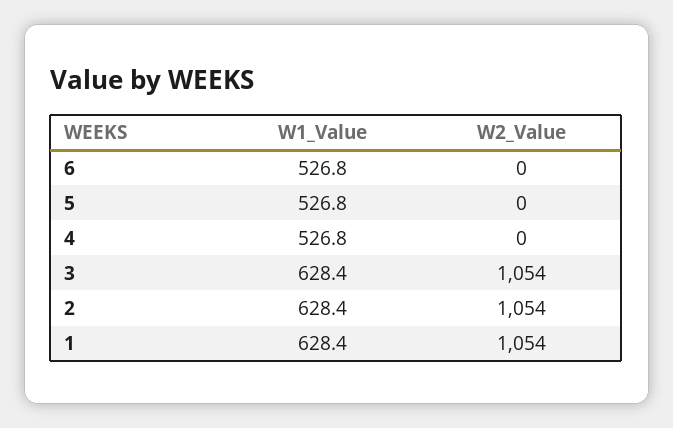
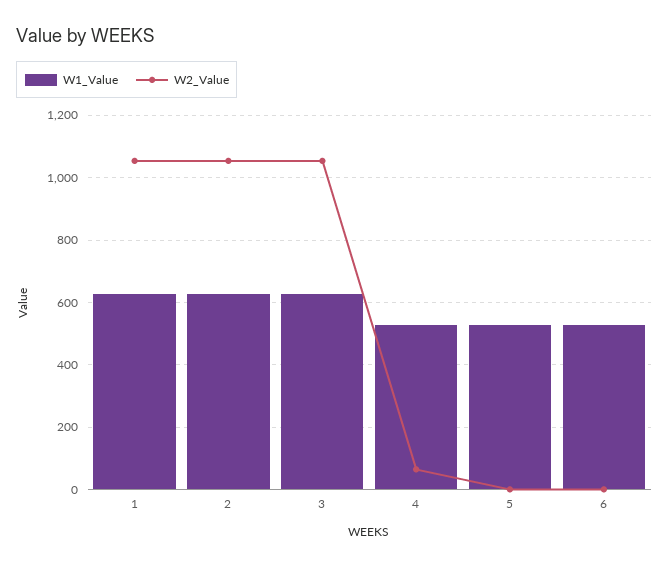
  {
    "W1_Value": {
      "6": 526.8,
      "5": 526.8,
      "4": 526.8,
      "3": 628.4,
      "2": 628.4,
      "1": 628.4
    },
    "W2_Value": {
      "6": 0,
      "5": 0,
-     "4": 0,
+     "4": 60,
      "3": 1054,
      "2": 1054,
      "1": 1054
    }
  }

